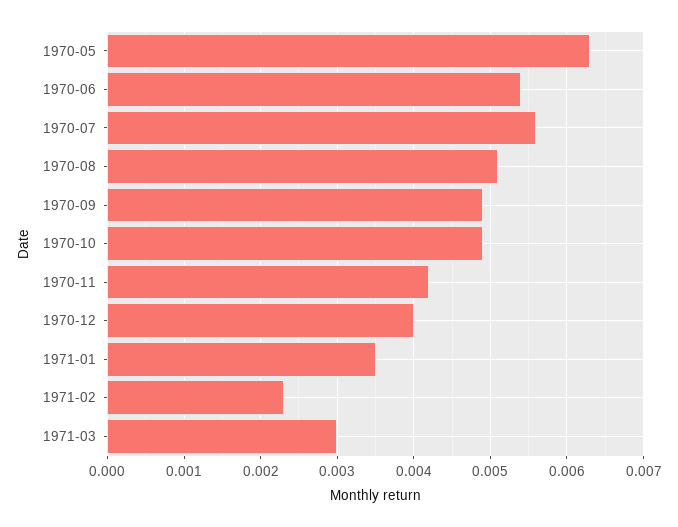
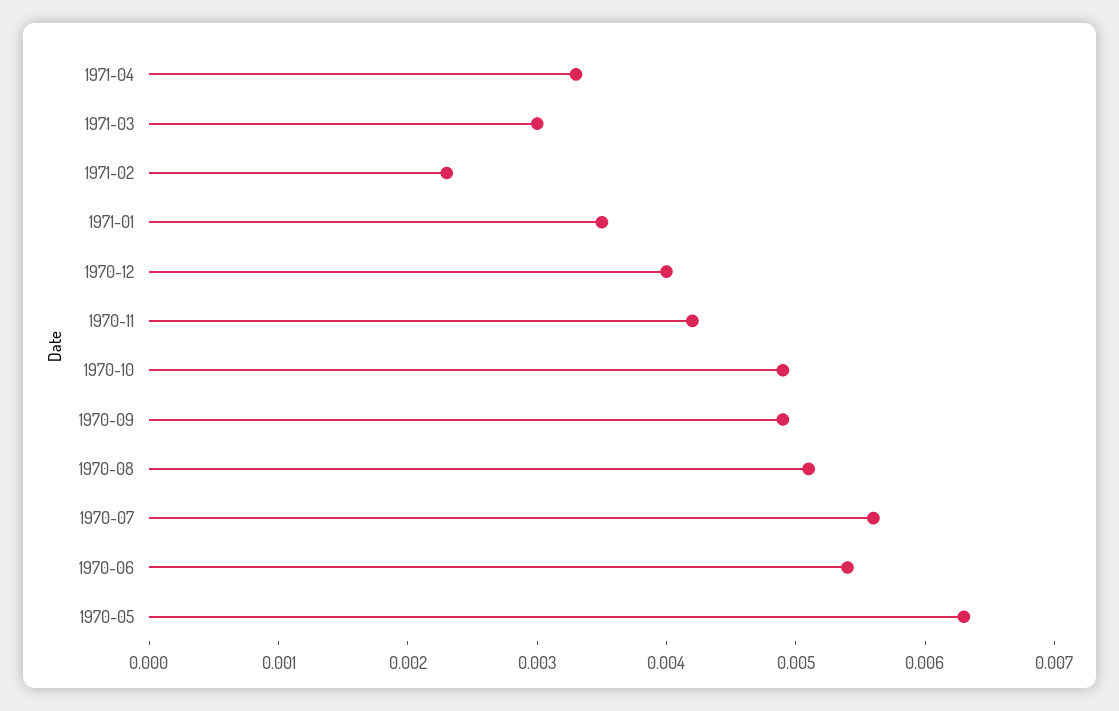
  {
    "1970-05": 0.0063,
    "1970-06": 0.0054,
    "1970-07": 0.0056,
    "1970-08": 0.0051,
    "1970-09": 0.0049,
    "1970-10": 0.0049,
    "1970-11": 0.0042,
    "1970-12": 0.004,
    "1971-01": 0.0035,
    "1971-02": 0.0023,
-   "1971-03": 0.003
+   "1971-03": 0.003,
+   "1971-04": 0.0033
  }

